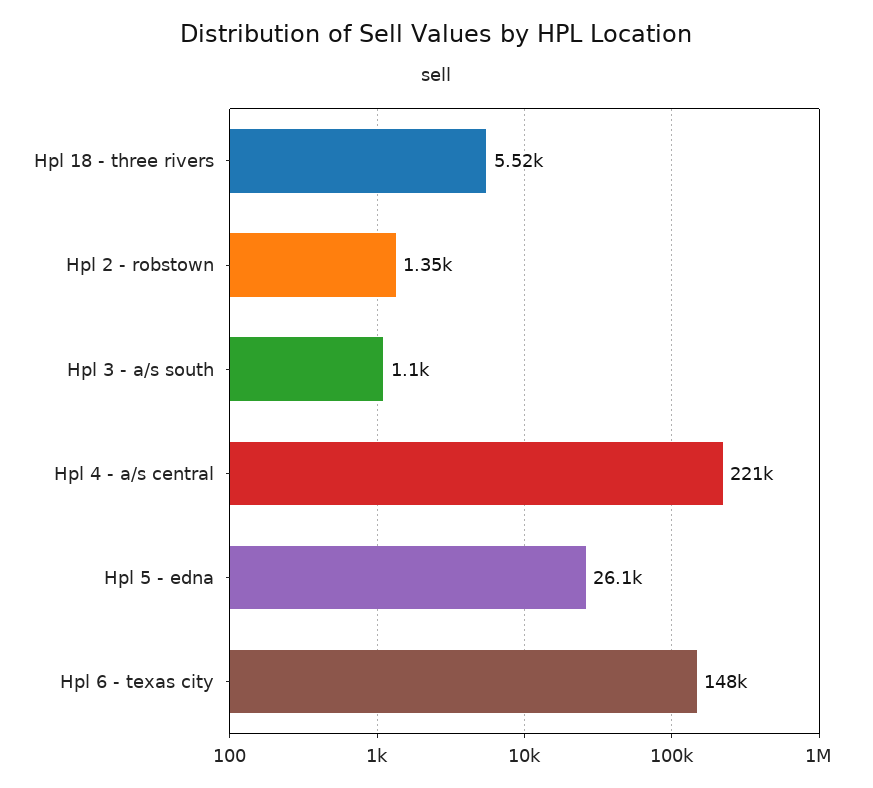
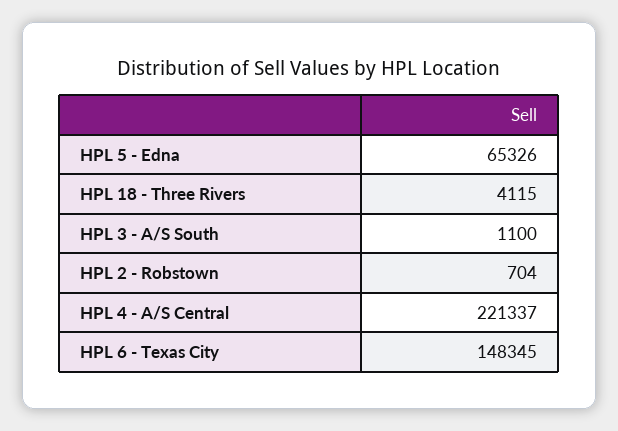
  {
-   "Hpl 18 - three rivers": 5520,
+   "Hpl 18 - three rivers": 4115,
-   "Hpl 2 - robstown": 1350,
+   "Hpl 2 - robstown": 704,
    "Hpl 3 - a/s south": 1100,
    "Hpl 4 - a/s central": 221337,
-   "Hpl 5 - edna": 26100,
+   "Hpl 5 - edna": 65326,
    "Hpl 6 - texas city": 148345
  }

